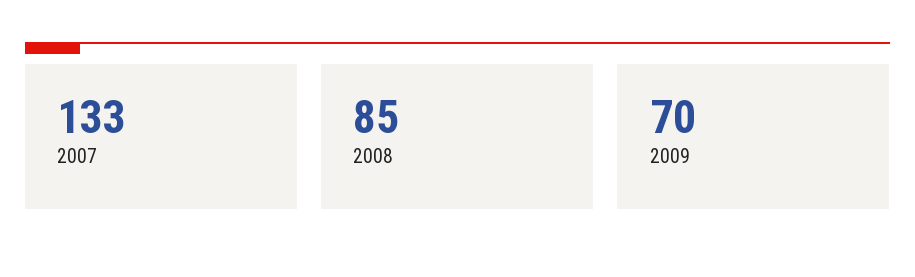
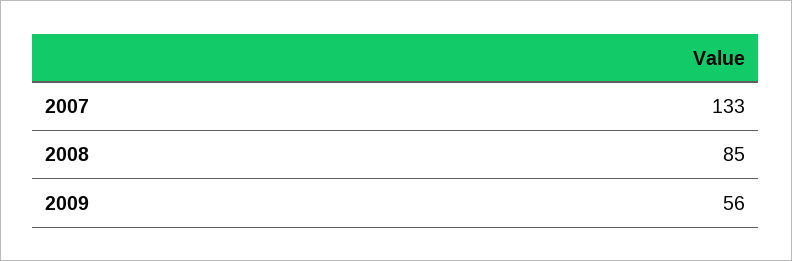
  {
    "2007": 133,
    "2008": 85,
-   "2009": 70
+   "2009": 56
  }

